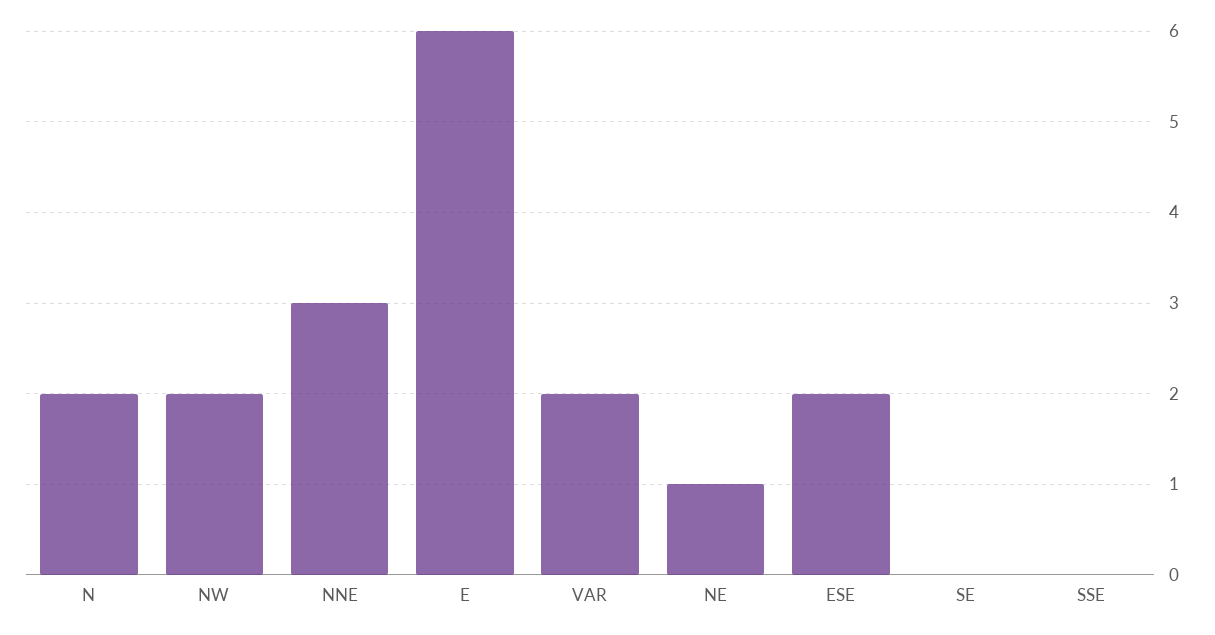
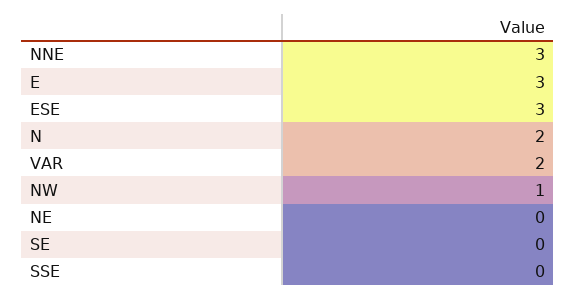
  {
    "N": 2,
-   "NW": 2,
+   "NW": 1,
    "NNE": 3,
-   "E": 6,
+   "E": 3,
    "VAR": 2,
-   "NE": 1,
+   "NE": 0,
-   "ESE": 2,
+   "ESE": 3,
    "SE": 0,
    "SSE": 0
  }

